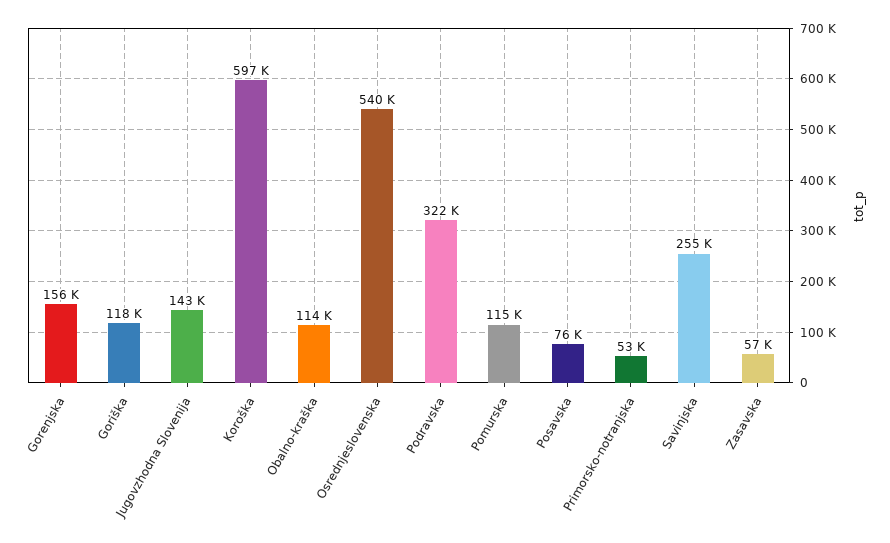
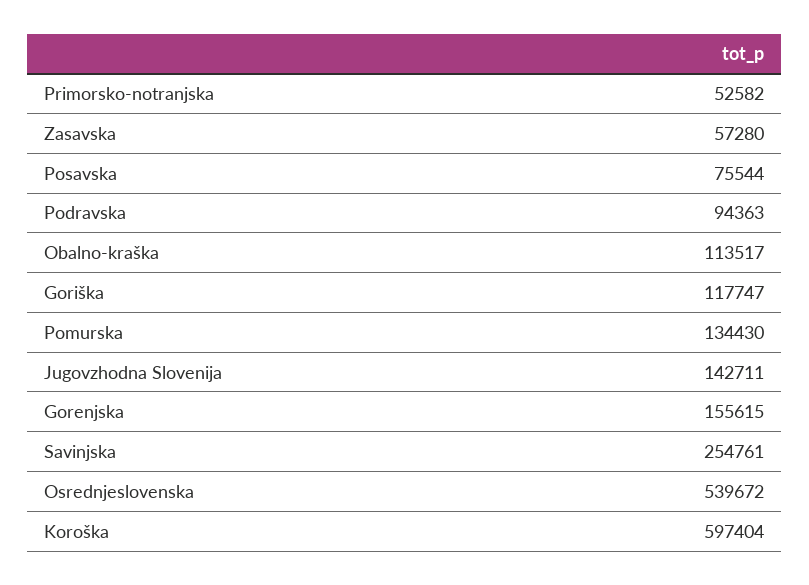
  {
    "Gorenjska": 155615,
    "Goriška": 117747,
    "Jugovzhodna Slovenija": 142711,
    "Koroška": 597404,
    "Obalno-kraška": 113517,
    "Osrednjeslovenska": 539672,
-   "Podravska": 322000,
+   "Podravska": 94363,
-   "Pomurska": 115000,
+   "Pomurska": 134430,
    "Posavska": 75544,
    "Primorsko-notranjska": 52582,
    "Savinjska": 254761,
    "Zasavska": 57280
  }

